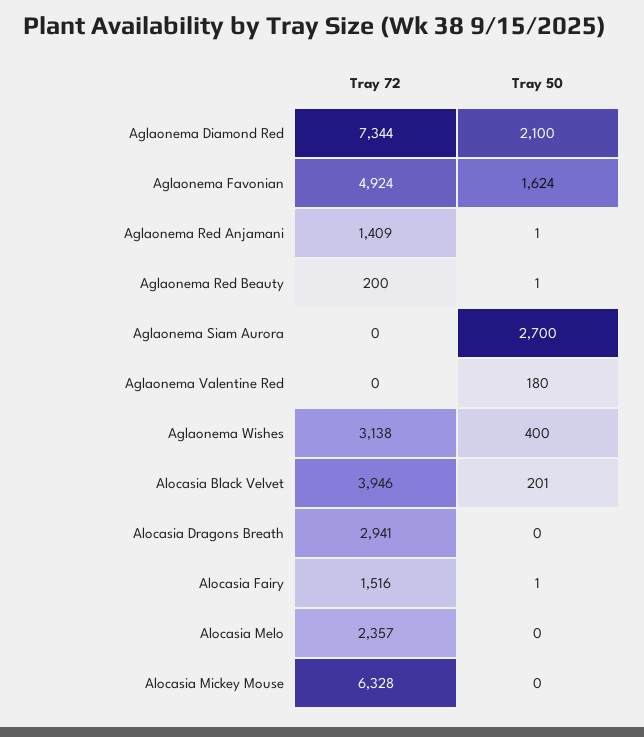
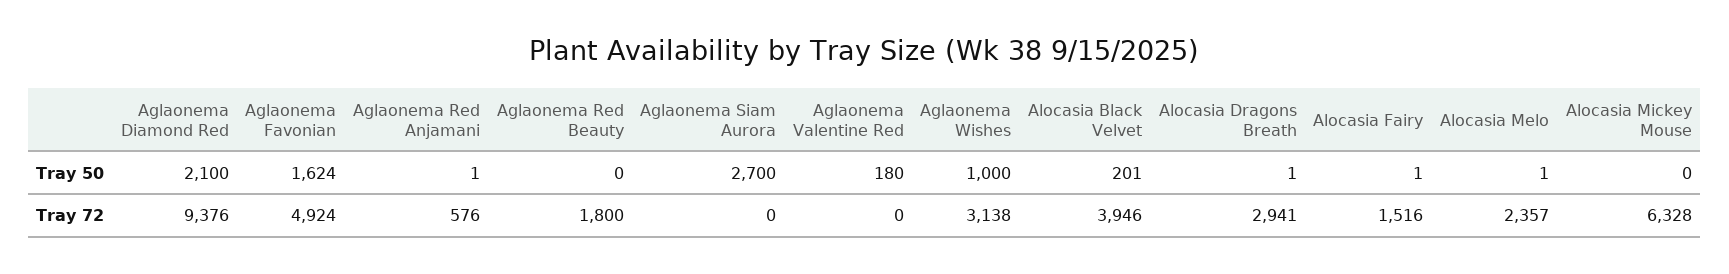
  {
    "Tray 72": {
-     "Aglaonema Diamond Red": 7344,
+     "Aglaonema Diamond Red": 9376,
      "Aglaonema Favonian": 4924,
-     "Aglaonema Red Anjamani": 1409,
+     "Aglaonema Red Anjamani": 576,
-     "Aglaonema Red Beauty": 200,
+     "Aglaonema Red Beauty": 1800,
      "Aglaonema Siam Aurora": 0,
      "Aglaonema Valentine Red": 0,
      "Aglaonema Wishes": 3138,
      "Alocasia Black Velvet": 3946,
      "Alocasia Dragons Breath": 2941,
      "Alocasia Fairy": 1516,
      "Alocasia Melo": 2357,
      "Alocasia Mickey Mouse": 6328
    },
    "Tray 50": {
      "Aglaonema Diamond Red": 2100,
      "Aglaonema Favonian": 1624,
      "Aglaonema Red Anjamani": 1,
-     "Aglaonema Red Beauty": 1,
+     "Aglaonema Red Beauty": 0,
      "Aglaonema Siam Aurora": 2700,
      "Aglaonema Valentine Red": 180,
-     "Aglaonema Wishes": 400,
+     "Aglaonema Wishes": 1000,
      "Alocasia Black Velvet": 201,
-     "Alocasia Dragons Breath": 0,
+     "Alocasia Dragons Breath": 1,
      "Alocasia Fairy": 1,
-     "Alocasia Melo": 0,
+     "Alocasia Melo": 1,
      "Alocasia Mickey Mouse": 0
    }
  }

